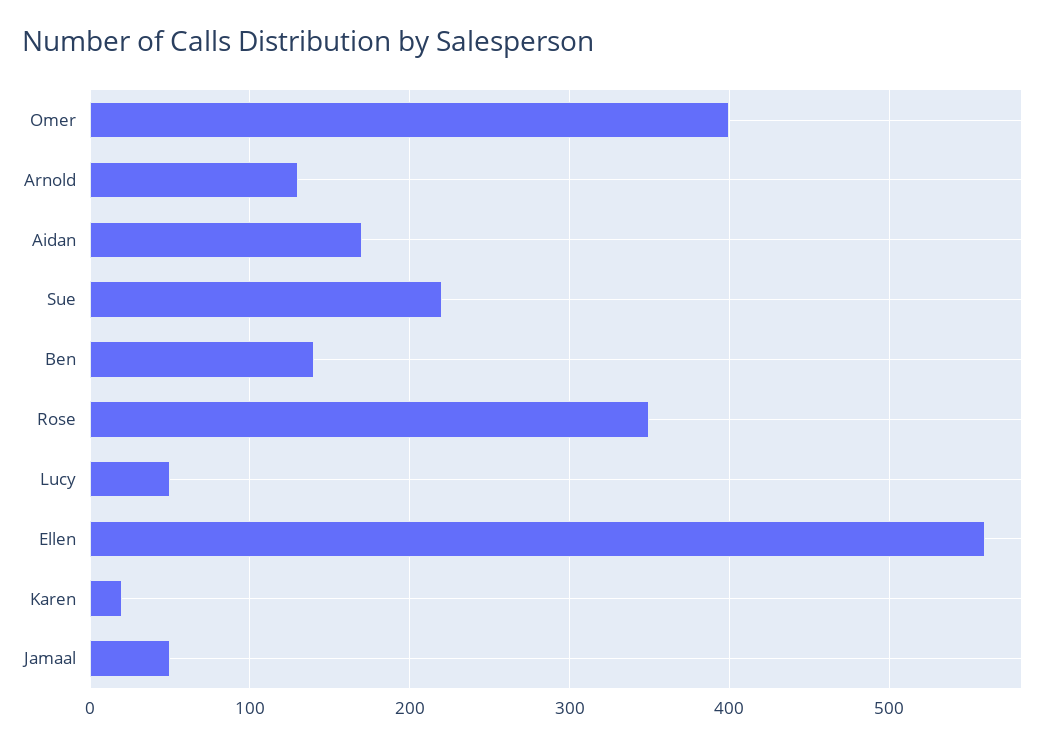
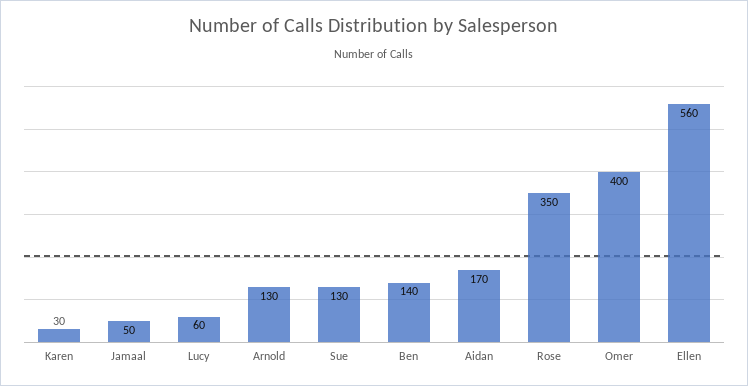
  {
    "Omer": 400,
    "Arnold": 130,
    "Aidan": 170,
-   "Sue": 220,
+   "Sue": 130,
    "Ben": 140,
    "Rose": 350,
-   "Lucy": 50,
+   "Lucy": 60,
    "Ellen": 560,
-   "Karen": 20,
+   "Karen": 30,
    "Jamaal": 50
  }

